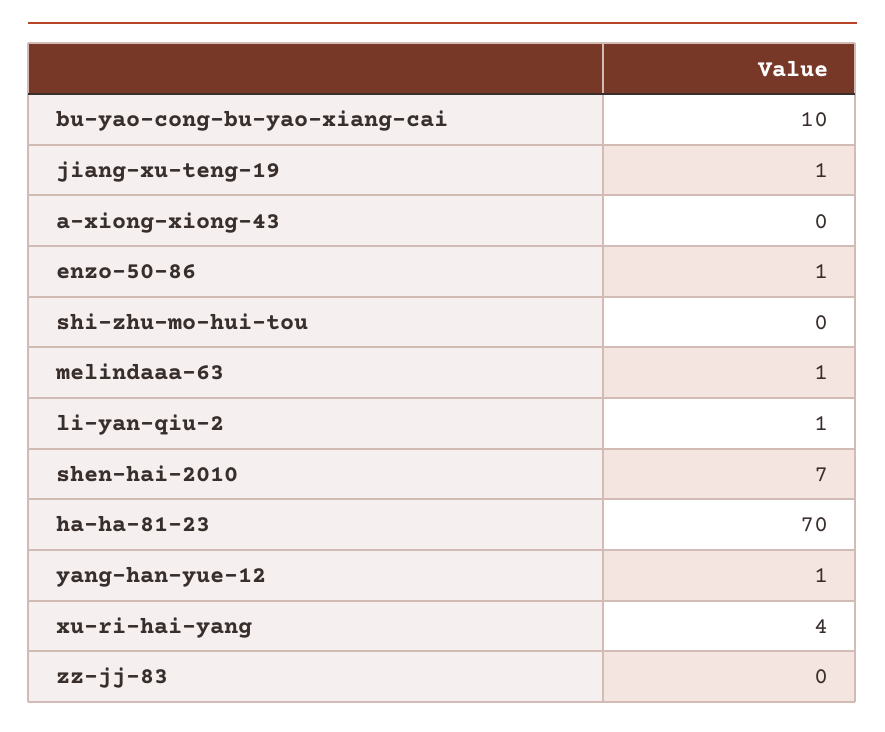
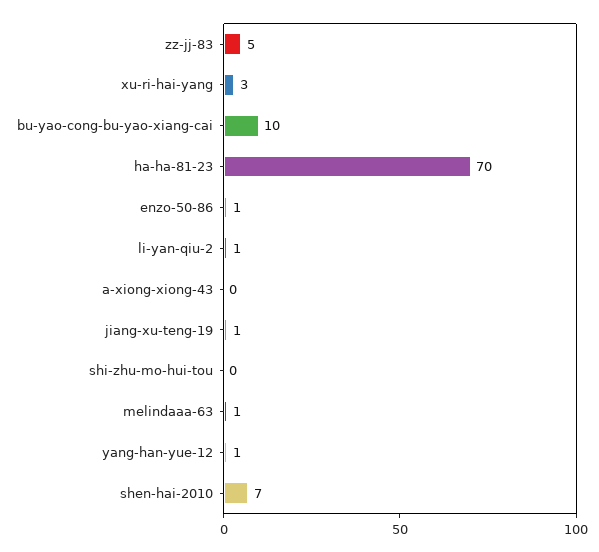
  {
    "bu-yao-cong-bu-yao-xiang-cai": 10,
    "jiang-xu-teng-19": 1,
    "a-xiong-xiong-43": 0,
    "enzo-50-86": 1,
    "shi-zhu-mo-hui-tou": 0,
    "melindaaa-63": 1,
    "li-yan-qiu-2": 1,
    "shen-hai-2010": 7,
    "ha-ha-81-23": 70,
    "yang-han-yue-12": 1,
-   "xu-ri-hai-yang": 4,
+   "xu-ri-hai-yang": 3,
-   "zz-jj-83": 0
+   "zz-jj-83": 5
  }

